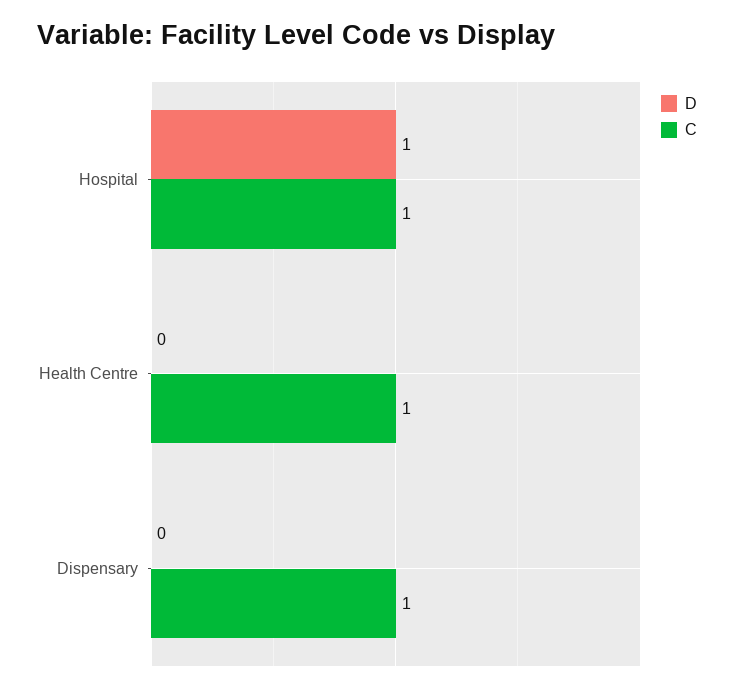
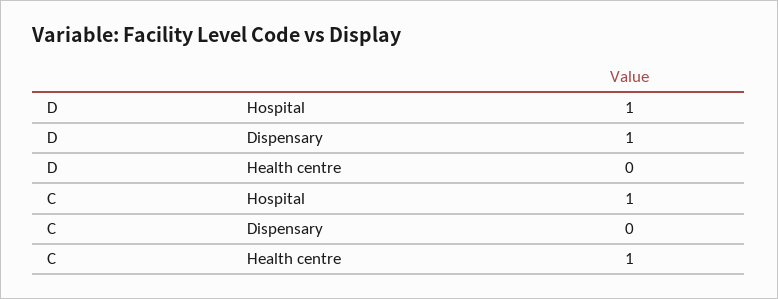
  {
    "D": {
      "Hospital": 1,
      "Health Centre": 0,
-     "Dispensary": 0
+     "Dispensary": 1
    },
    "C": {
      "Hospital": 1,
      "Health Centre": 1,
-     "Dispensary": 1
+     "Dispensary": 0
    }
  }

